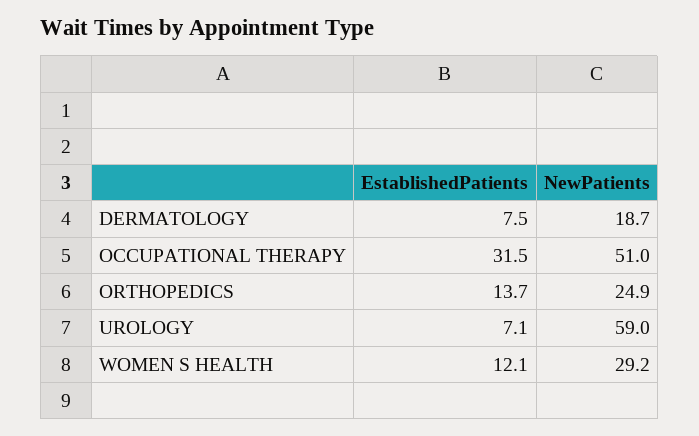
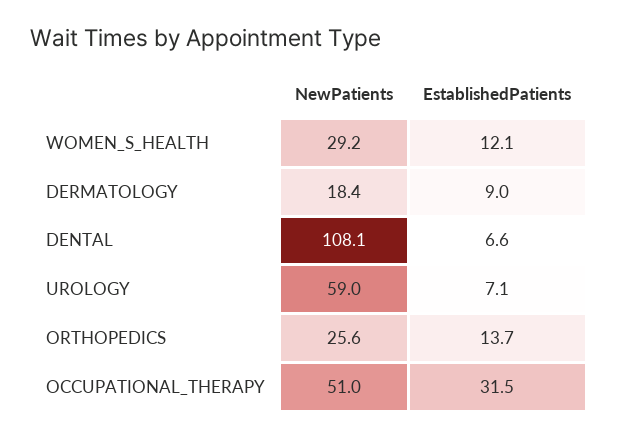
  {
    "EstablishedPatients": {
-     "DERMATOLOGY": 7.5,
+     "DERMATOLOGY": 9,
      "OCCUPATIONAL THERAPY": 31.5,
      "ORTHOPEDICS": 13.7,
      "UROLOGY": 7.1,
-     "WOMEN S HEALTH": 12.1
+     "WOMEN S HEALTH": 12.1,
+     "DENTAL": 6.6
    },
    "NewPatients": {
-     "DERMATOLOGY": 18.7,
+     "DERMATOLOGY": 18.4,
      "OCCUPATIONAL THERAPY": 51,
-     "ORTHOPEDICS": 24.9,
+     "ORTHOPEDICS": 25.6,
      "UROLOGY": 59,
-     "WOMEN S HEALTH": 29.2
+     "WOMEN S HEALTH": 29.2,
+     "DENTAL": 108.1
    }
  }

